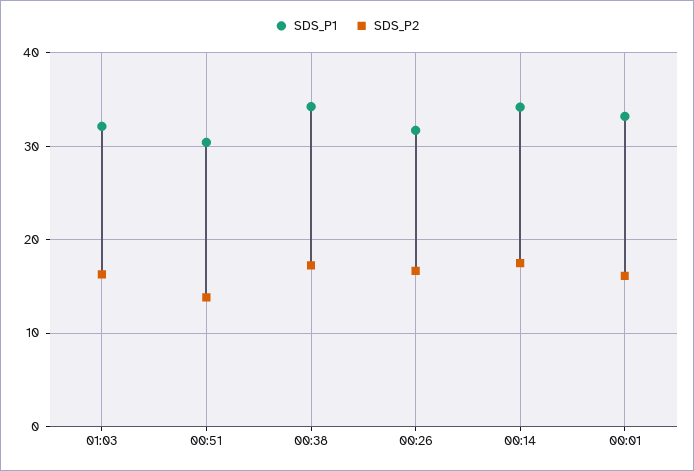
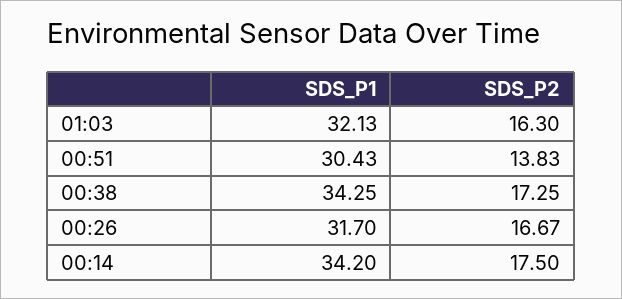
  {
    "SDS_P1": {
      "01:03": 32.13,
      "00:51": 30.43,
      "00:38": 34.25,
      "00:26": 31.7,
-     "00:14": 34.2,
+     "00:14": 34.2
-     "00:01": 33
    },
    "SDS_P2": {
      "01:03": 16.3,
      "00:51": 13.83,
      "00:38": 17.25,
      "00:26": 16.67,
-     "00:14": 17.5,
+     "00:14": 17.5
-     "00:01": 16
    }
  }

